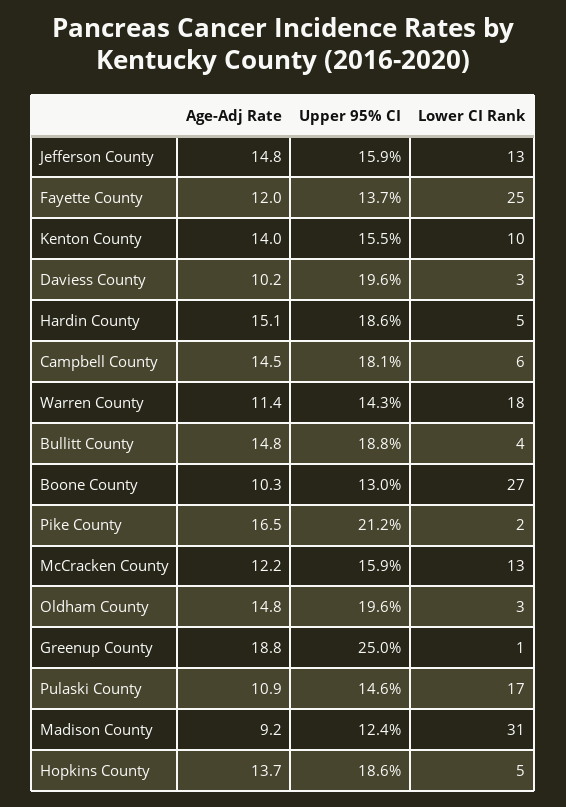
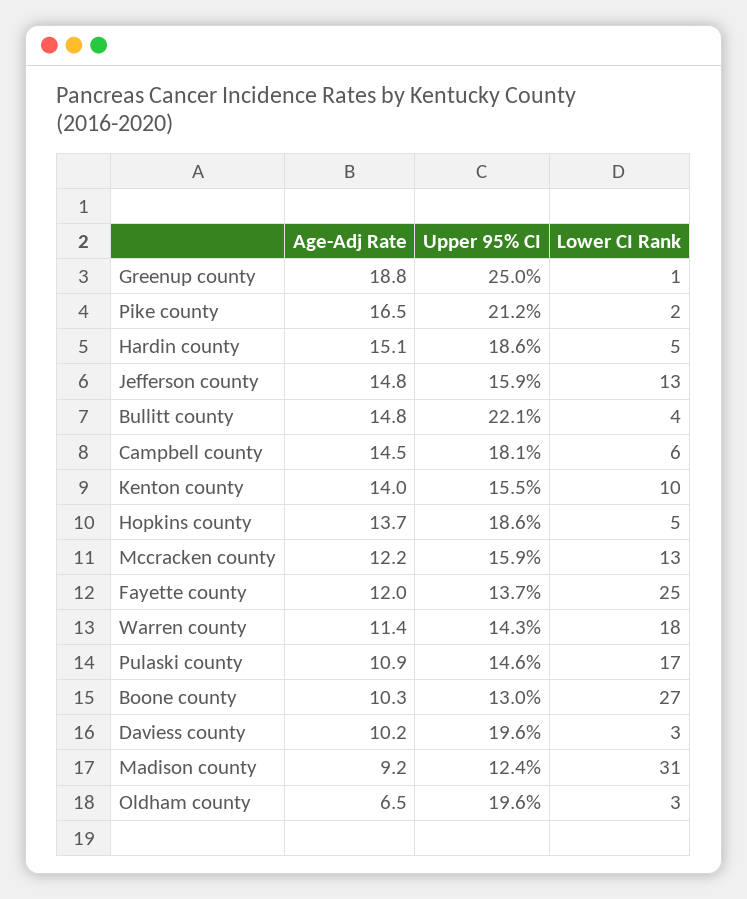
  {
    "Age-Adj Rate": {
      "Jefferson County": 14.8,
      "Fayette County": 12,
      "Kenton County": 14,
      "Daviess County": 10.2,
      "Hardin County": 15.1,
      "Campbell County": 14.5,
      "Warren County": 11.4,
      "Bullitt County": 14.8,
      "Boone County": 10.3,
      "Pike County": 16.5,
      "McCracken County": 12.2,
-     "Oldham County": 14.8,
+     "Oldham County": 6.5,
      "Greenup County": 18.8,
      "Pulaski County": 10.9,
      "Madison County": 9.2,
      "Hopkins County": 13.7
    },
    "Upper 95% CI": {
      "Jefferson County": 15.9,
      "Fayette County": 13.7,
      "Kenton County": 15.5,
      "Daviess County": 19.6,
      "Hardin County": 18.6,
      "Campbell County": 18.1,
      "Warren County": 14.3,
-     "Bullitt County": 18.8,
+     "Bullitt County": 22.1,
      "Boone County": 13,
      "Pike County": 21.2,
      "McCracken County": 15.9,
      "Oldham County": 19.6,
      "Greenup County": 25,
      "Pulaski County": 14.6,
      "Madison County": 12.4,
      "Hopkins County": 18.6
    },
    "Lower CI Rank": {
      "Jefferson County": 13,
      "Fayette County": 25,
      "Kenton County": 10,
      "Daviess County": 3,
      "Hardin County": 5,
      "Campbell County": 6,
      "Warren County": 18,
      "Bullitt County": 4,
      "Boone County": 27,
      "Pike County": 2,
      "McCracken County": 13,
      "Oldham County": 3,
      "Greenup County": 1,
      "Pulaski County": 17,
      "Madison County": 31,
      "Hopkins County": 5
    }
  }

